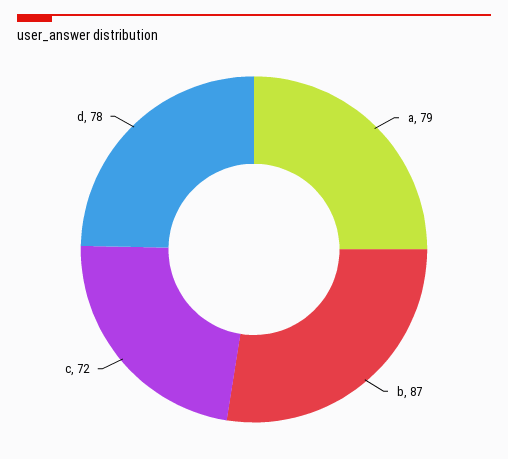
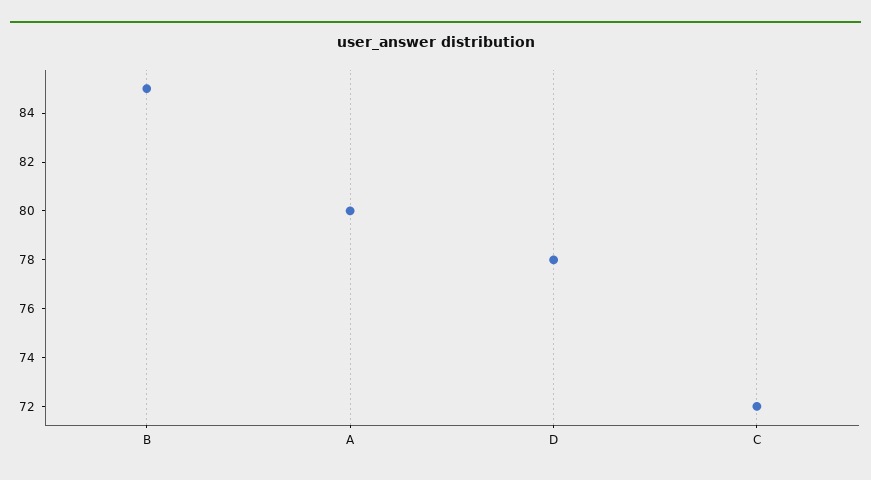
  {
-   "a": 79,
+   "a": 80,
-   "b": 87,
+   "b": 85,
    "c": 72,
    "d": 78
  }

